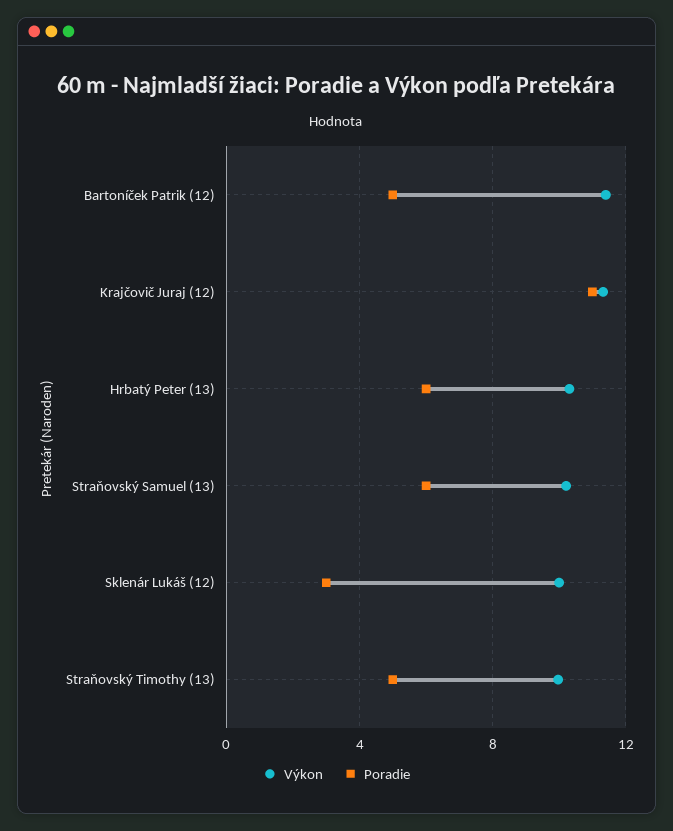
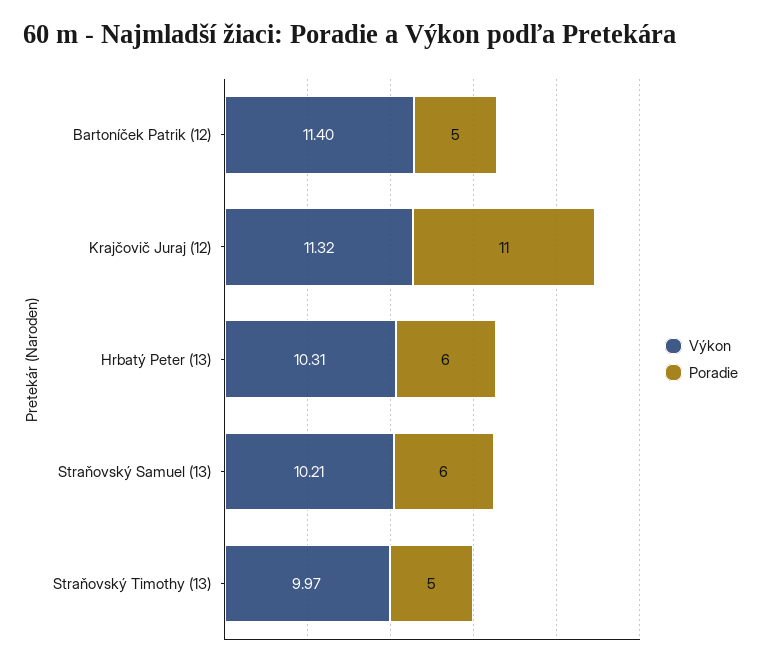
  {
    "Výkon": {
      "Bartoníček Patrik (12)": 11.4,
      "Krajčovič Juraj (12)": 11.32,
      "Hrbatý Peter (13)": 10.31,
      "Straňovský Samuel (13)": 10.21,
-     "Sklenár Lukáš (12)": 10,
      "Straňovský Timothy (13)": 9.97
    },
    "Poradie": {
      "Bartoníček Patrik (12)": 5,
      "Krajčovič Juraj (12)": 11,
      "Hrbatý Peter (13)": 6,
      "Straňovský Samuel (13)": 6,
-     "Sklenár Lukáš (12)": 3,
      "Straňovský Timothy (13)": 5
    }
  }

